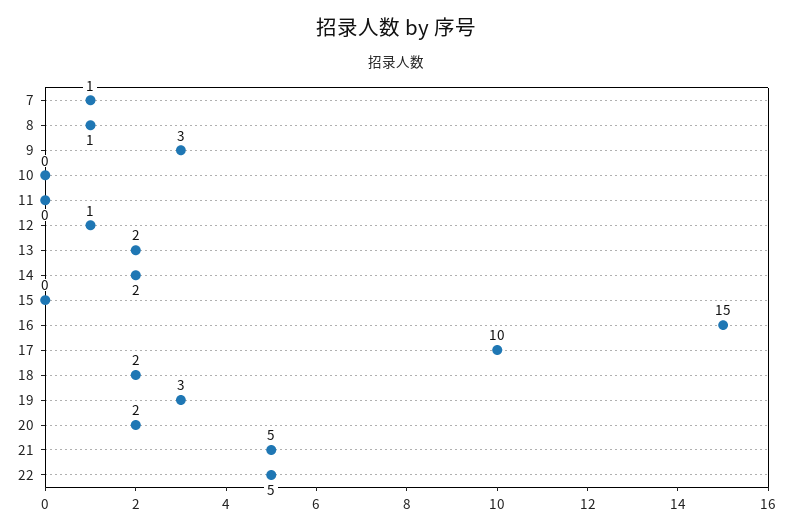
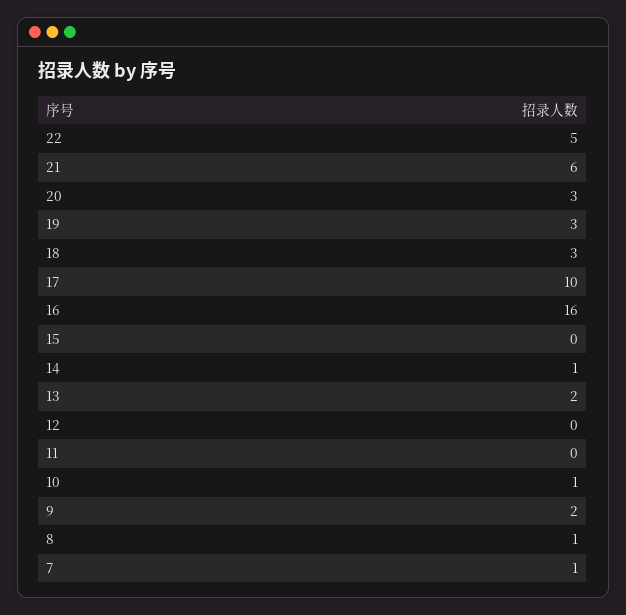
  {
    "7": 1,
    "8": 1,
-   "9": 3,
+   "9": 2,
-   "10": 0,
+   "10": 1,
    "11": 0,
-   "12": 1,
+   "12": 0,
    "13": 2,
-   "14": 2,
+   "14": 1,
    "15": 0,
-   "16": 15,
+   "16": 16,
    "17": 10,
-   "18": 2,
+   "18": 3,
    "19": 3,
-   "20": 2,
+   "20": 3,
-   "21": 5,
+   "21": 6,
    "22": 5
  }

